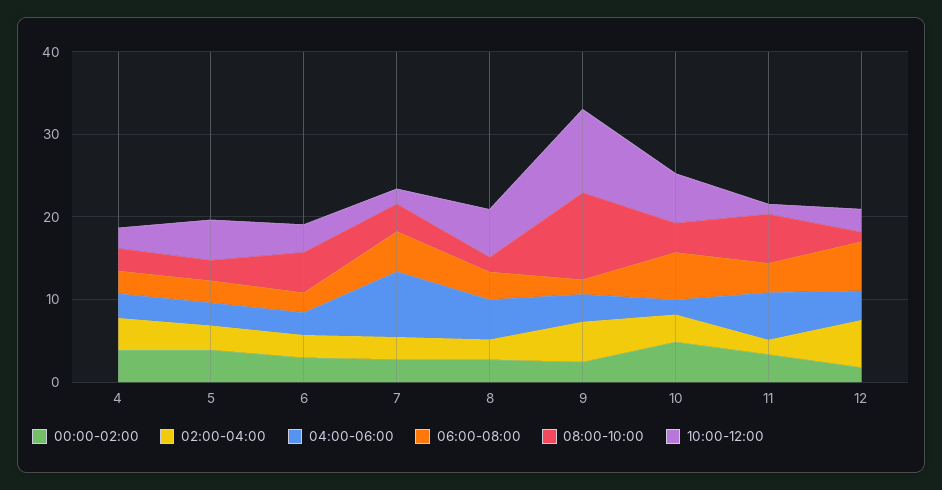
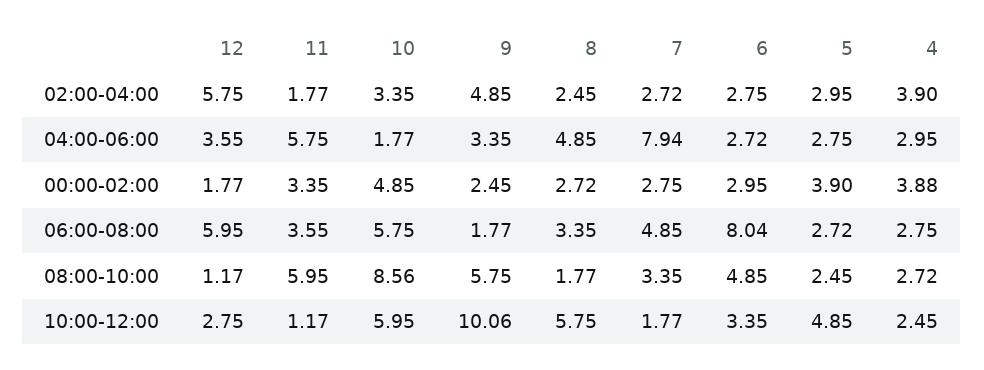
  {
    "00:00-02:00": {
      "4": 3.88,
      "5": 3.9,
      "6": 2.95,
      "7": 2.75,
      "8": 2.72,
      "9": 2.45,
      "10": 4.85,
      "11": 3.35,
      "12": 1.77
    },
    "02:00-04:00": {
      "4": 3.9,
      "5": 2.95,
      "6": 2.75,
      "7": 2.72,
      "8": 2.45,
      "9": 4.85,
      "10": 3.35,
      "11": 1.77,
      "12": 5.75
    },
    "04:00-06:00": {
      "4": 2.95,
      "5": 2.75,
      "6": 2.72,
      "7": 7.94,
      "8": 4.85,
      "9": 3.35,
      "10": 1.77,
      "11": 5.75,
      "12": 3.55
    },
    "06:00-08:00": {
      "4": 2.75,
      "5": 2.72,
-     "6": 2,
+     "6": 8.04,
      "7": 4.85,
      "8": 3.35,
      "9": 1.77,
      "10": 5.75,
      "11": 3.55,
      "12": 5.95
    },
    "08:00-10:00": {
      "4": 2.72,
      "5": 2.45,
      "6": 4.85,
      "7": 3.35,
      "8": 1.77,
-     "9": 10,
+     "9": 5.75,
-     "10": 4,
+     "10": 8.56,
      "11": 5.95,
      "12": 1.17
    },
    "10:00-12:00": {
      "4": 2.45,
      "5": 4.85,
      "6": 3.35,
      "7": 1.77,
      "8": 5.75,
      "9": 10.06,
      "10": 5.95,
      "11": 1.17,
      "12": 2.75
    }
  }

